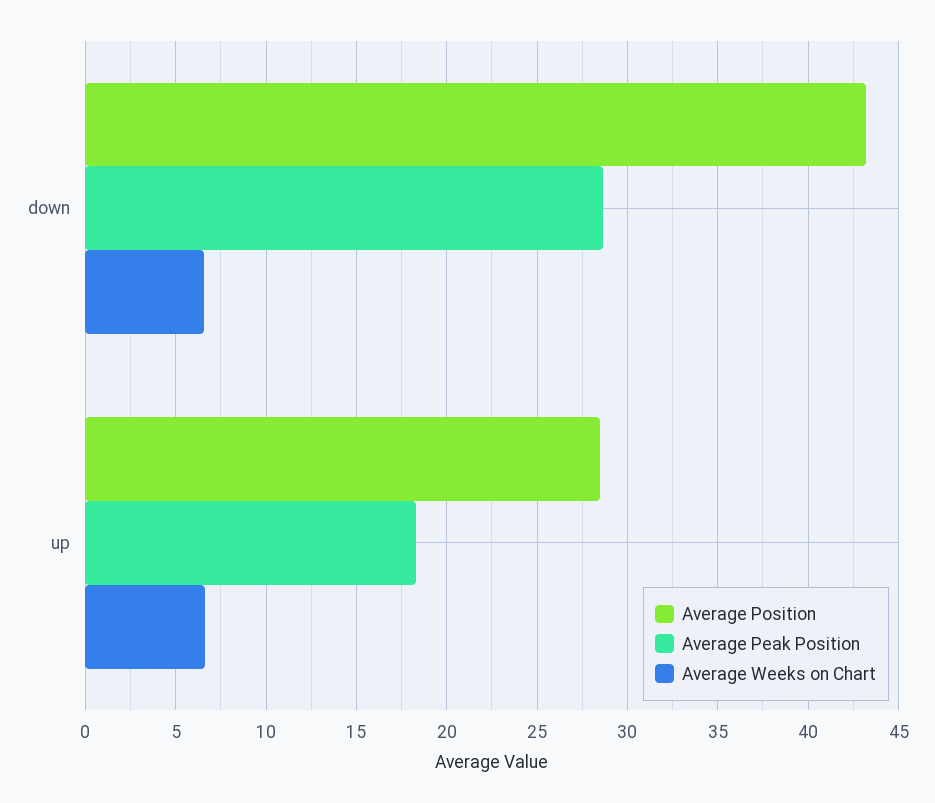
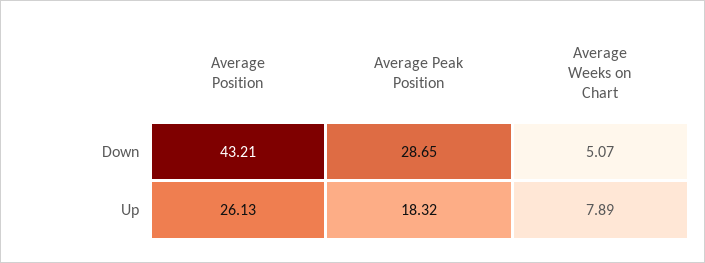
  {
    "Average Position": {
      "down": 43.21,
-     "up": 28.5
+     "up": 26.13
    },
    "Average Peak Position": {
      "down": 28.65,
      "up": 18.32
    },
    "Average Weeks on Chart": {
-     "down": 6.5,
+     "down": 5.07,
-     "up": 6.5
+     "up": 7.89
    }
  }

